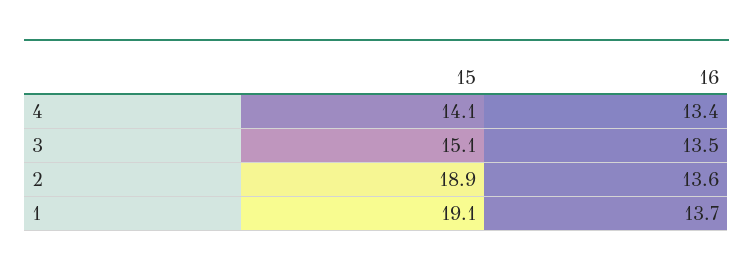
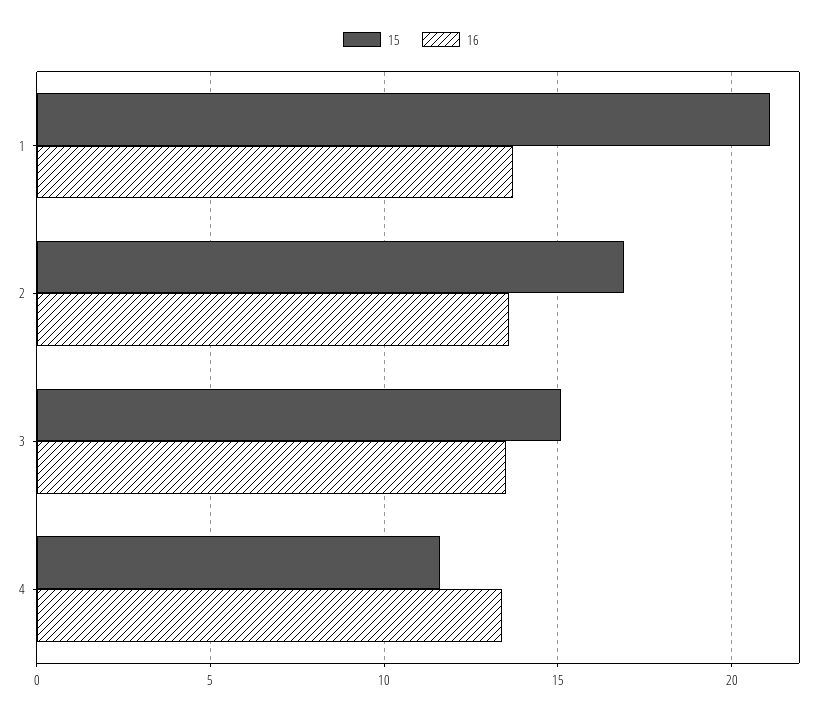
  {
    "15": {
-     "4": 14.1,
+     "4": 11.5,
      "3": 15.1,
-     "2": 18.9,
+     "2": 17,
-     "1": 19.1
+     "1": 21
    },
    "16": {
      "4": 13.4,
      "3": 13.5,
      "2": 13.6,
      "1": 13.7
    }
  }

